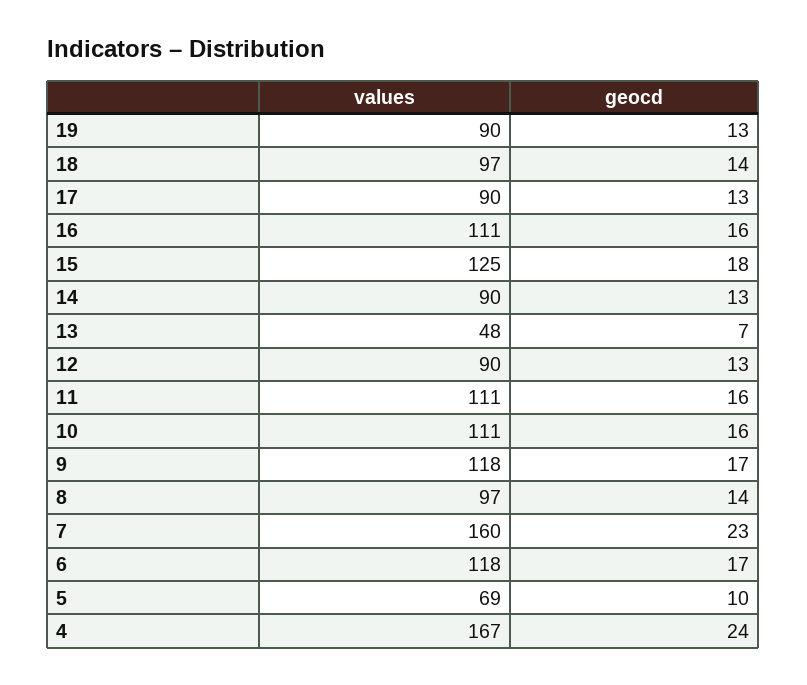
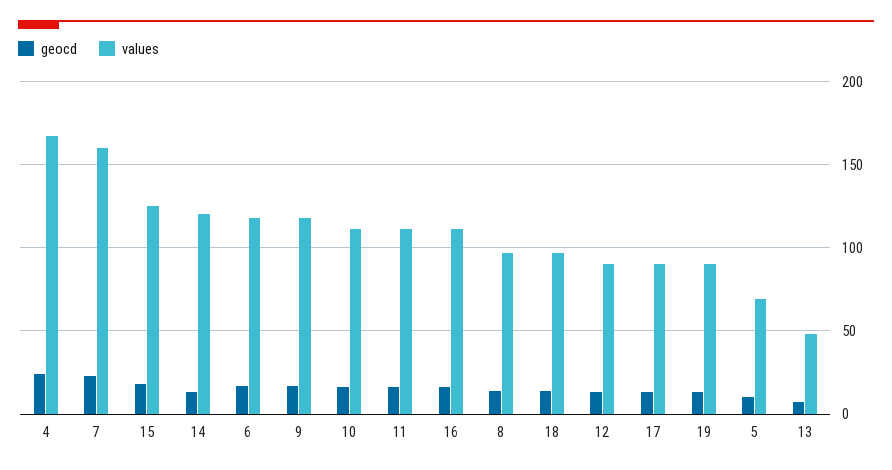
  {
    "values": {
      "19": 90,
      "18": 97,
      "17": 90,
      "16": 111,
      "15": 125,
-     "14": 90,
+     "14": 120,
      "13": 48,
      "12": 90,
      "11": 111,
      "10": 111,
      "9": 118,
      "8": 97,
      "7": 160,
      "6": 118,
      "5": 69,
      "4": 167
    },
    "geocd": {
      "19": 13,
      "18": 14,
      "17": 13,
      "16": 16,
      "15": 18,
      "14": 13,
      "13": 7,
      "12": 13,
      "11": 16,
      "10": 16,
      "9": 17,
      "8": 14,
      "7": 23,
      "6": 17,
      "5": 10,
      "4": 24
    }
  }

